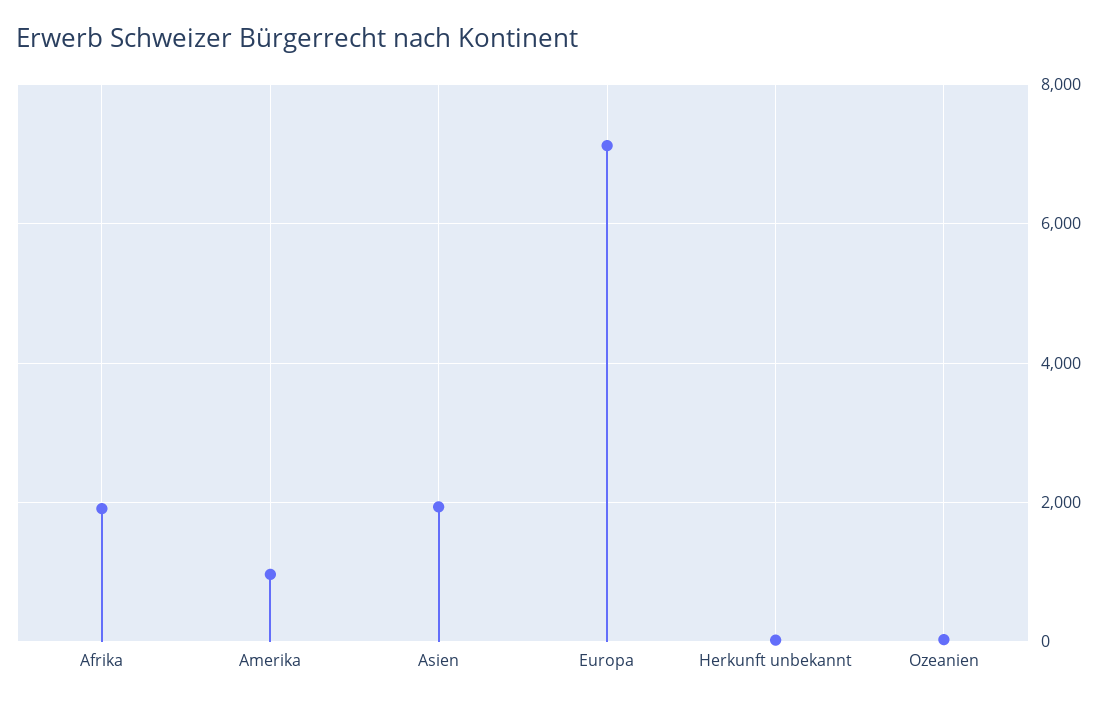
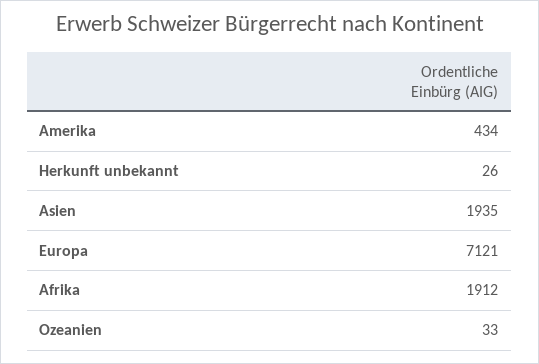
  {
    "Afrika": 1912,
-   "Amerika": 1000,
+   "Amerika": 434,
    "Asien": 1935,
    "Europa": 7121,
    "Herkunft unbekannt": 26,
    "Ozeanien": 33
  }

